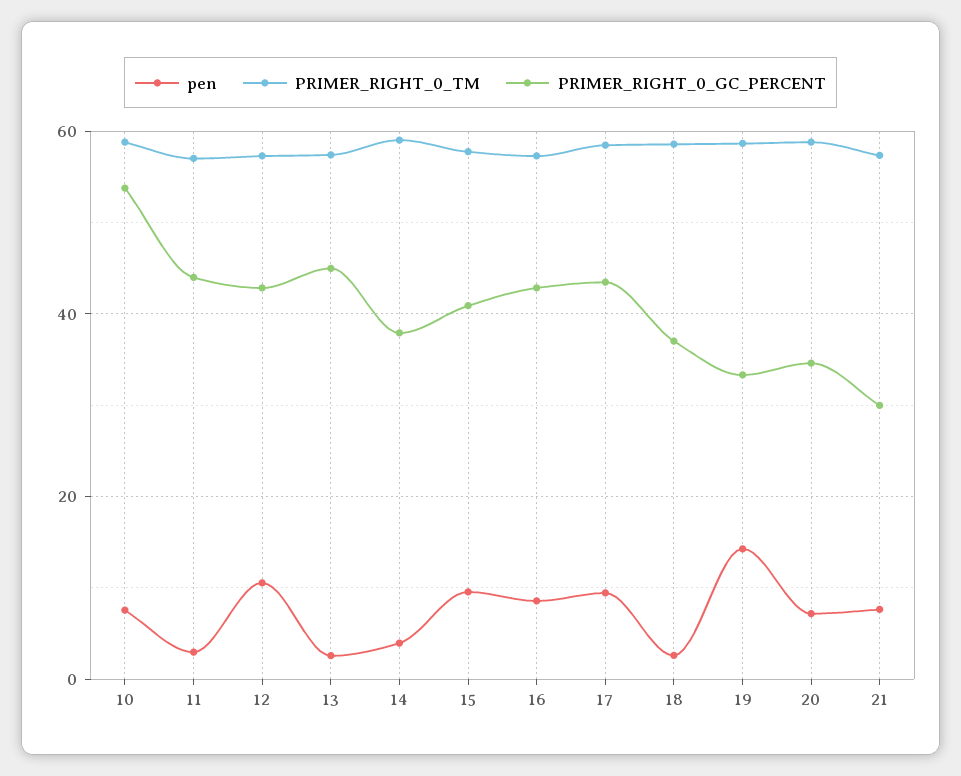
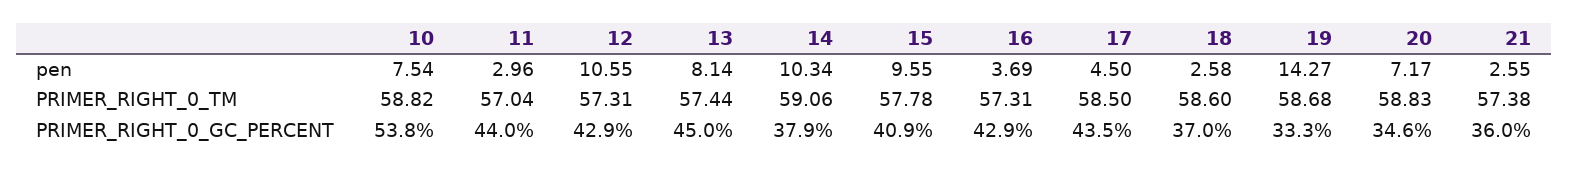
  {
    "pen": {
      "10": 7.54,
      "11": 2.96,
      "12": 10.55,
-     "13": 2,
+     "13": 8.14,
-     "14": 4,
+     "14": 10.34,
      "15": 9.55,
-     "16": 8,
+     "16": 3.69,
-     "17": 10,
+     "17": 4.5,
      "18": 2.58,
      "19": 14.27,
      "20": 7.17,
-     "21": 8
+     "21": 2.55
    },
    "PRIMER_RIGHT_0_TM": {
      "10": 58.82,
      "11": 57.04,
      "12": 57.31,
      "13": 57.44,
      "14": 59.06,
      "15": 57.78,
      "16": 57.31,
      "17": 58.5,
      "18": 58.6,
      "19": 58.68,
      "20": 58.83,
      "21": 57.38
    },
    "PRIMER_RIGHT_0_GC_PERCENT": {
      "10": 53.8,
      "11": 44,
      "12": 42.9,
      "13": 45,
      "14": 37.9,
      "15": 40.9,
      "16": 42.9,
      "17": 43.5,
      "18": 37,
      "19": 33.3,
      "20": 34.6,
-     "21": 30
+     "21": 36
    }
  }

